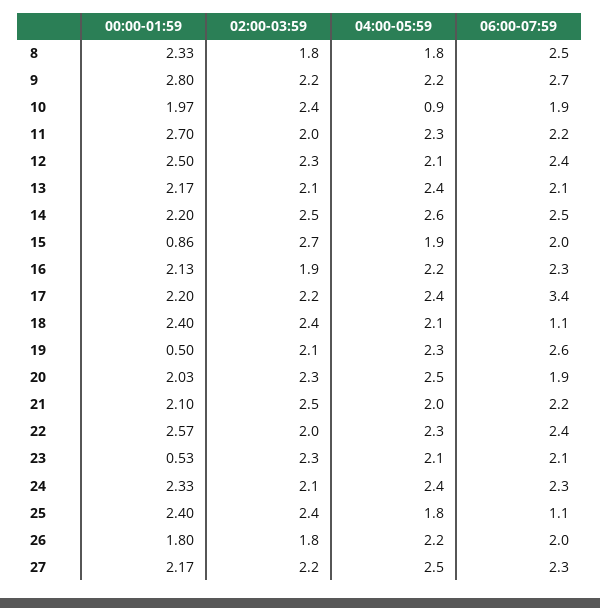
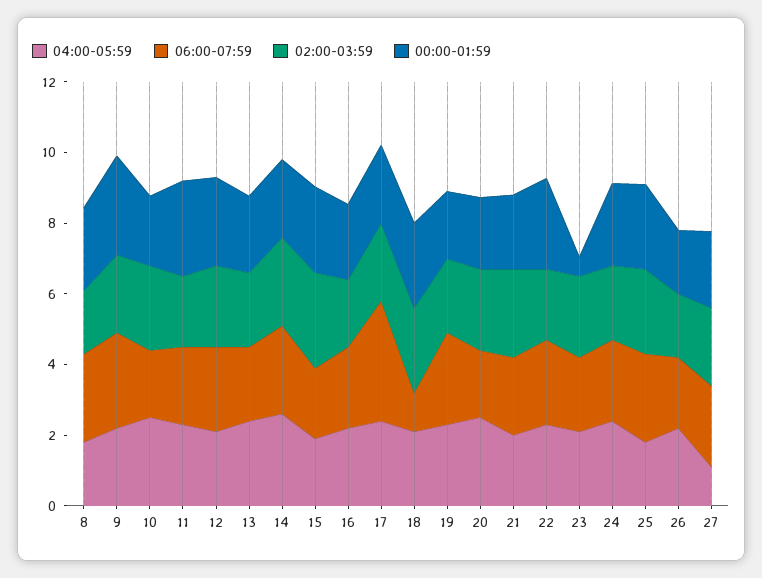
  {
    "00:00-01:59": {
      "8": 2.33,
      "9": 2.8,
      "10": 1.97,
      "11": 2.7,
      "12": 2.5,
      "13": 2.17,
      "14": 2.2,
-     "15": 0.86,
+     "15": 2.5,
      "16": 2.13,
      "17": 2.2,
      "18": 2.4,
-     "19": 0.5,
+     "19": 2,
      "20": 2.03,
      "21": 2.1,
      "22": 2.57,
      "23": 0.53,
      "24": 2.33,
      "25": 2.4,
      "26": 1.8,
      "27": 2.17
    },
    "02:00-03:59": {
      "8": 1.8,
      "9": 2.2,
      "10": 2.4,
      "11": 2,
      "12": 2.3,
      "13": 2.1,
      "14": 2.5,
      "15": 2.7,
      "16": 1.9,
      "17": 2.2,
      "18": 2.4,
      "19": 2.1,
      "20": 2.3,
      "21": 2.5,
      "22": 2,
      "23": 2.3,
      "24": 2.1,
      "25": 2.4,
      "26": 1.8,
      "27": 2.2
    },
    "04:00-05:59": {
      "8": 1.8,
      "9": 2.2,
-     "10": 0.9,
+     "10": 2.5,
      "11": 2.3,
      "12": 2.1,
      "13": 2.4,
      "14": 2.6,
      "15": 1.9,
      "16": 2.2,
      "17": 2.4,
      "18": 2.1,
      "19": 2.3,
      "20": 2.5,
      "21": 2,
      "22": 2.3,
      "23": 2.1,
      "24": 2.4,
      "25": 1.8,
      "26": 2.2,
-     "27": 2.5
+     "27": 1
    },
    "06:00-07:59": {
      "8": 2.5,
      "9": 2.7,
      "10": 1.9,
      "11": 2.2,
      "12": 2.4,
      "13": 2.1,
      "14": 2.5,
      "15": 2,
      "16": 2.3,
      "17": 3.4,
      "18": 1.1,
      "19": 2.6,
      "20": 1.9,
      "21": 2.2,
      "22": 2.4,
      "23": 2.1,
      "24": 2.3,
-     "25": 1.1,
+     "25": 2.5,
      "26": 2,
      "27": 2.3
    }
  }

